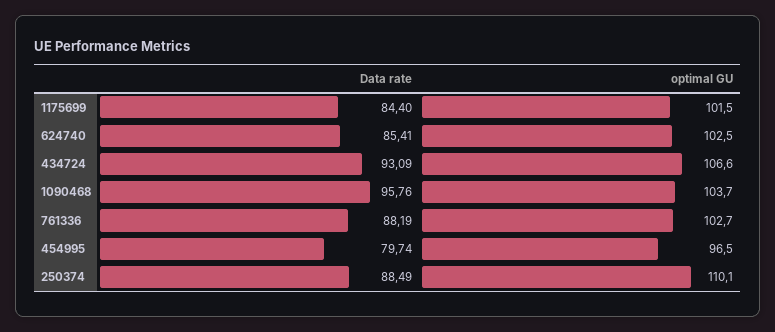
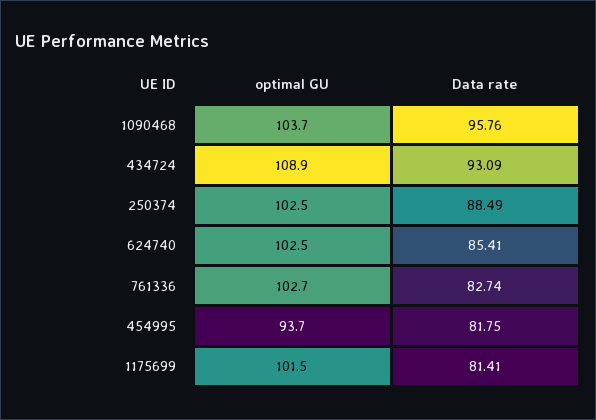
  {
    "Data rate": {
-     "1175699": 84.4,
+     "1175699": 81.41,
      "624740": 85.41,
      "434724": 93.09,
      "1090468": 95.76,
-     "761336": 88.19,
+     "761336": 82.74,
-     "454995": 79.74,
+     "454995": 81.75,
      "250374": 88.49
    },
    "optimal GU": {
      "1175699": 101.5,
      "624740": 102.5,
-     "434724": 106.6,
+     "434724": 108.9,
      "1090468": 103.7,
      "761336": 102.7,
-     "454995": 96.5,
+     "454995": 93.7,
-     "250374": 110.1
+     "250374": 102.5
    }
  }

